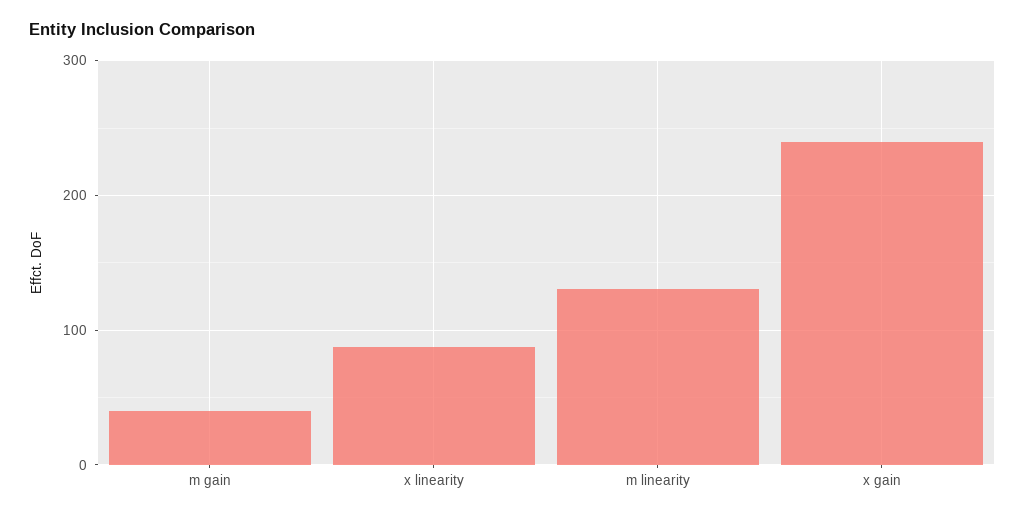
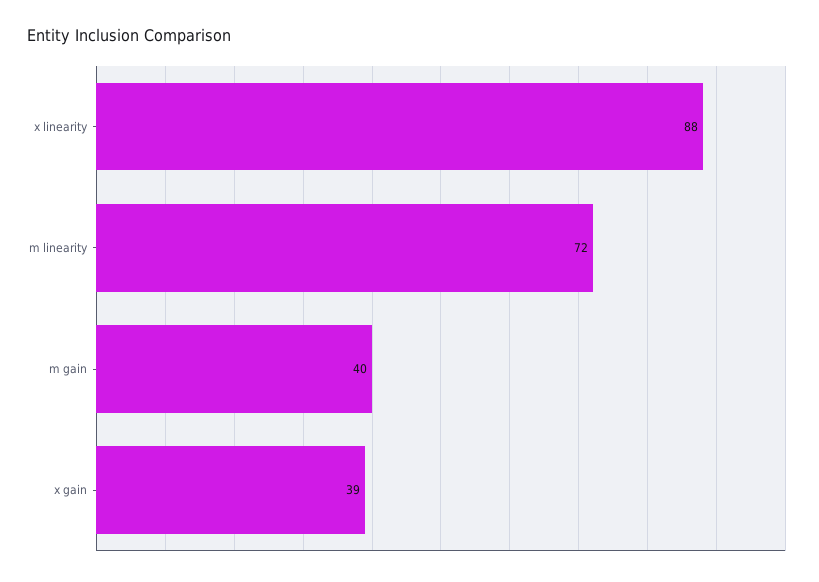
  {
    "m gain": 40,
    "x linearity": 88,
-   "m linearity": 130,
+   "m linearity": 72,
-   "x gain": 240
+   "x gain": 39
  }

